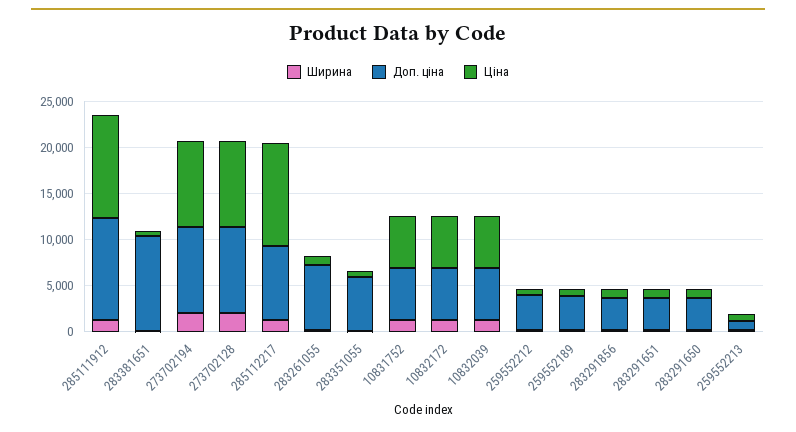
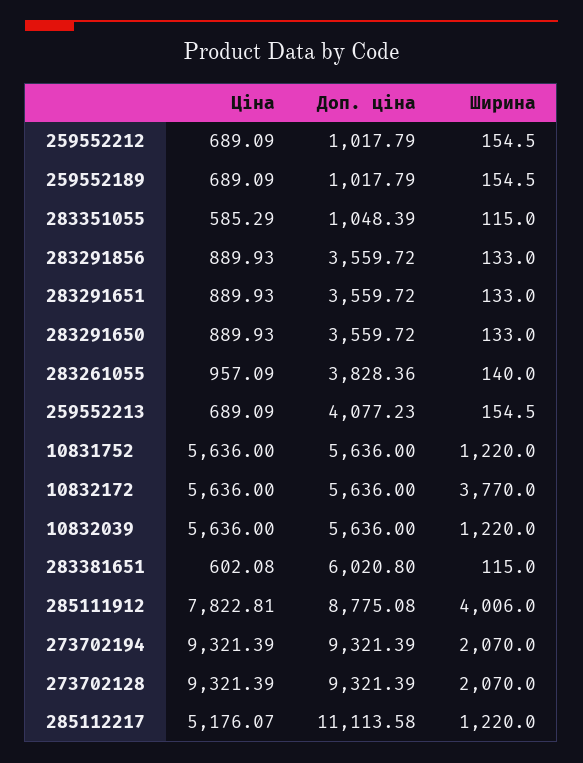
  {
    "Ширина": {
-     "285111912": 1000,
+     "285111912": 4006,
      "283381651": 115,
      "273702194": 2070,
      "273702128": 2070,
      "285112217": 1220,
      "283261055": 140,
      "283351055": 115,
      "10831752": 1220,
-     "10832172": 1000,
+     "10832172": 3770,
      "10832039": 1220,
      "259552212": 154.5,
      "259552189": 154.5,
      "283291856": 133,
      "283291651": 133,
      "283291650": 133,
      "259552213": 154.5
    },
    "Доп. ціна": {
-     "285111912": 11000,
+     "285111912": 8775.08,
-     "283381651": 10000,
+     "283381651": 6020.8,
      "273702194": 9321.39,
      "273702128": 9321.39,
-     "285112217": 8000,
+     "285112217": 11113.58,
-     "283261055": 7000,
+     "283261055": 3828.36,
-     "283351055": 6000,
+     "283351055": 1048.39,
      "10831752": 5636,
      "10832172": 5636,
      "10832039": 5636,
-     "259552212": 4000,
+     "259552212": 1017.79,
-     "259552189": 4000,
+     "259552189": 1017.79,
      "283291856": 3559.72,
      "283291651": 3559.72,
      "283291650": 3559.72,
-     "259552213": 1000
+     "259552213": 4077.23
    },
    "Ціна": {
-     "285111912": 11000,
+     "285111912": 7822.81,
      "283381651": 602.08,
      "273702194": 9321.39,
      "273702128": 9321.39,
-     "285112217": 11000,
+     "285112217": 5176.07,
      "283261055": 957.09,
      "283351055": 585.29,
      "10831752": 5636,
      "10832172": 5636,
      "10832039": 5636,
      "259552212": 689.09,
      "259552189": 689.09,
      "283291856": 889.93,
      "283291651": 889.93,
      "283291650": 889.93,
      "259552213": 689.09
    }
  }

